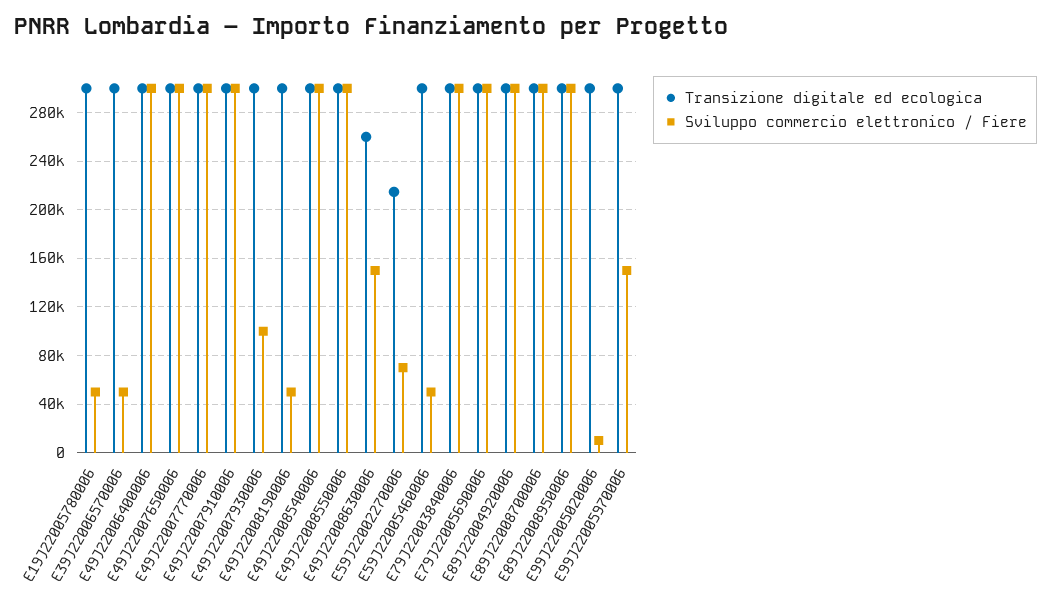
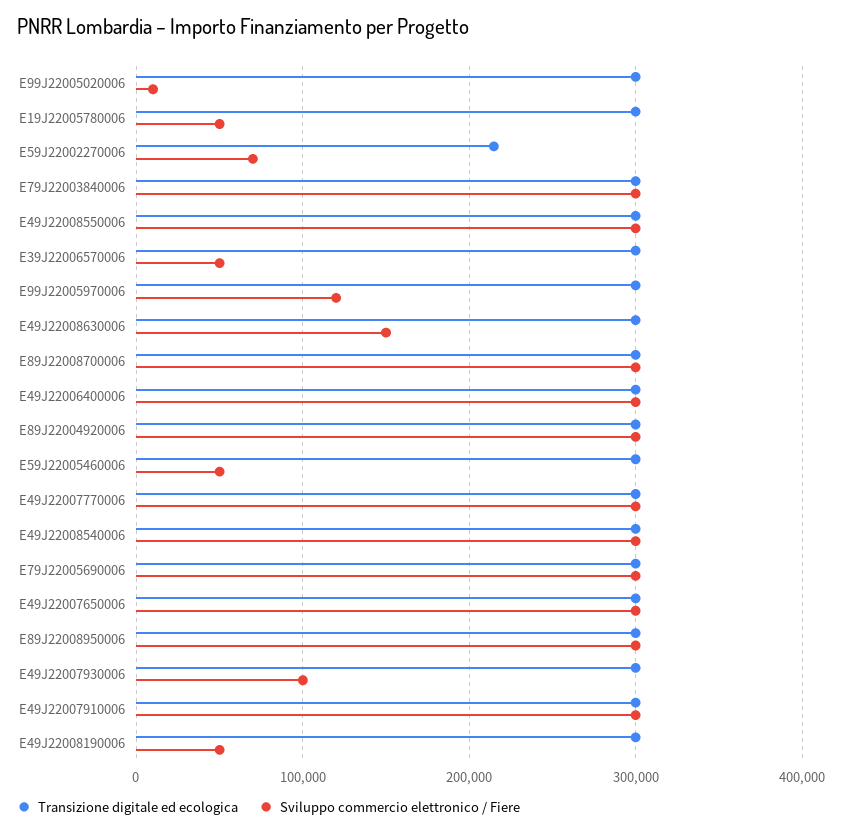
  {
    "Transizione digitale ed ecologica": {
      "E19J22005780006": 300000,
      "E39J22006570006": 300000,
      "E49J22006400006": 300000,
      "E49J22007650006": 300000,
      "E49J22007770006": 300000,
      "E49J22007910006": 300000,
      "E49J22007930006": 300000,
      "E49J22008190006": 300000,
      "E49J22008540006": 300000,
      "E49J22008550006": 300000,
-     "E49J22008630006": 260000,
+     "E49J22008630006": 300000,
      "E59J22002270006": 215000,
      "E59J22005460006": 300000,
      "E79J22003840006": 300000,
      "E79J22005690006": 300000,
      "E89J22004920006": 300000,
      "E89J22008700006": 300000,
      "E89J22008950006": 300000,
      "E99J22005020006": 300000,
      "E99J22005970006": 300000
    },
    "Sviluppo commercio elettronico / Fiere": {
      "E19J22005780006": 50000,
      "E39J22006570006": 50000,
      "E49J22006400006": 300000,
      "E49J22007650006": 300000,
      "E49J22007770006": 300000,
      "E49J22007910006": 300000,
      "E49J22007930006": 100000,
      "E49J22008190006": 50000,
      "E49J22008540006": 300000,
      "E49J22008550006": 300000,
      "E49J22008630006": 150000,
      "E59J22002270006": 70000,
      "E59J22005460006": 50000,
      "E79J22003840006": 300000,
      "E79J22005690006": 300000,
      "E89J22004920006": 300000,
      "E89J22008700006": 300000,
      "E89J22008950006": 300000,
      "E99J22005020006": 10000,
-     "E99J22005970006": 150000
+     "E99J22005970006": 120000
    }
  }

